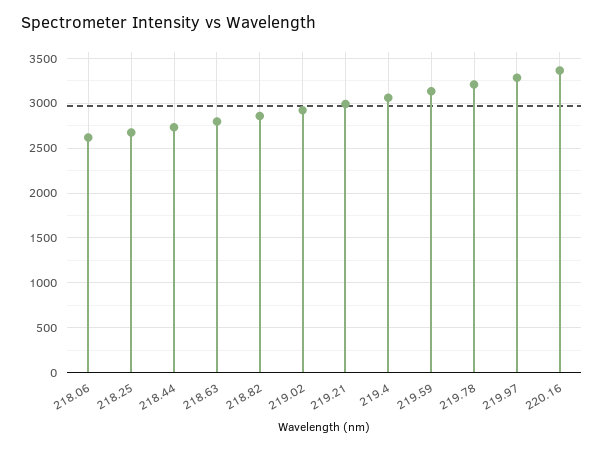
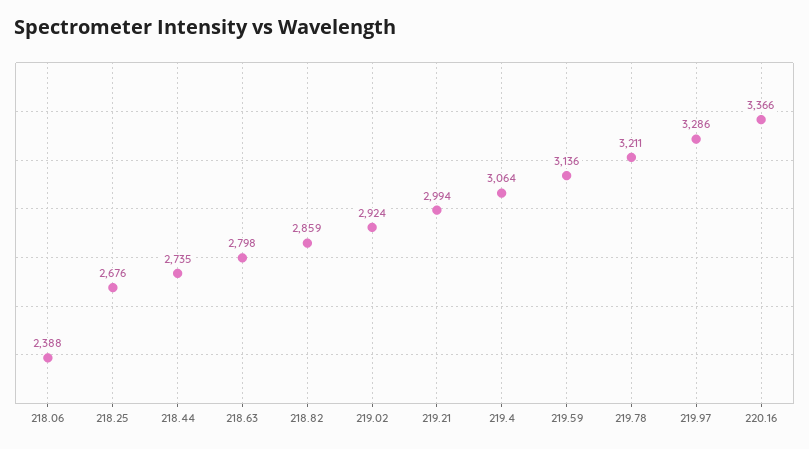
  {
-   "218.06": 2600,
+   "218.06": 2388,
    "218.25": 2676,
    "218.44": 2735,
    "218.63": 2798,
    "218.82": 2859,
    "219.02": 2924,
    "219.21": 2994,
    "219.4": 3064,
    "219.59": 3136,
    "219.78": 3211,
    "219.97": 3286,
    "220.16": 3366
  }

